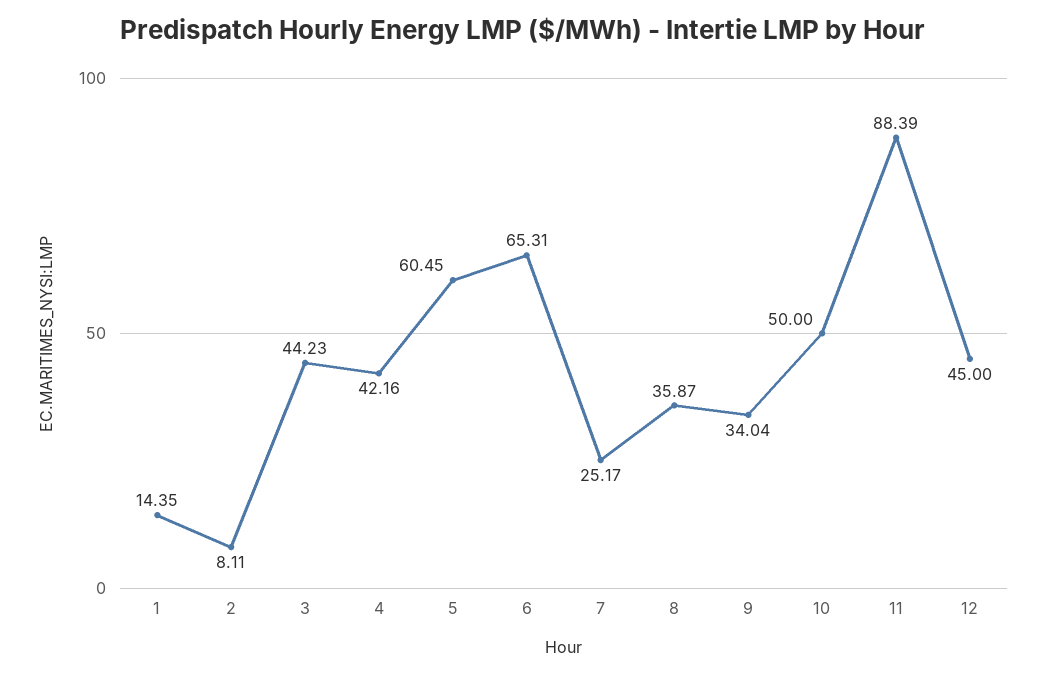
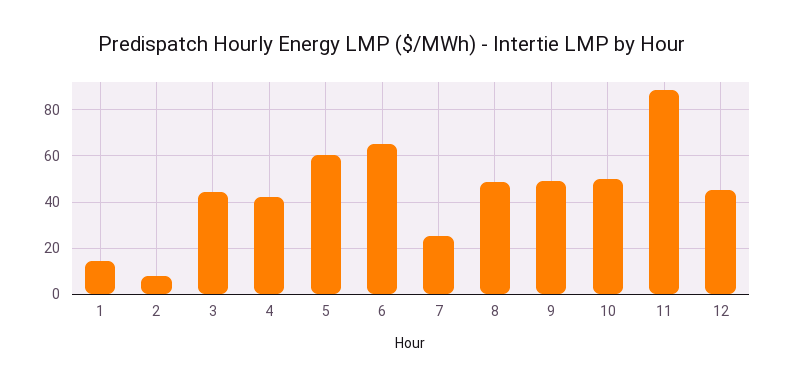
  {
    "1": 14.35,
    "2": 8.11,
    "3": 44.23,
    "4": 42.16,
    "5": 60.45,
    "6": 65.31,
    "7": 25.17,
-   "8": 35.87,
+   "8": 50,
-   "9": 34.04,
+   "9": 50,
    "10": 50,
    "11": 88.39,
    "12": 45
  }

